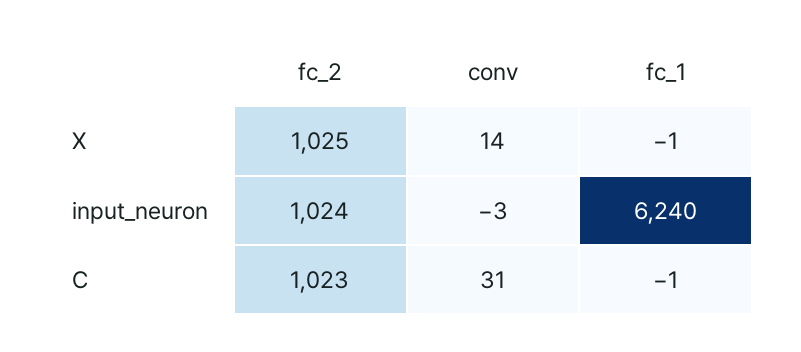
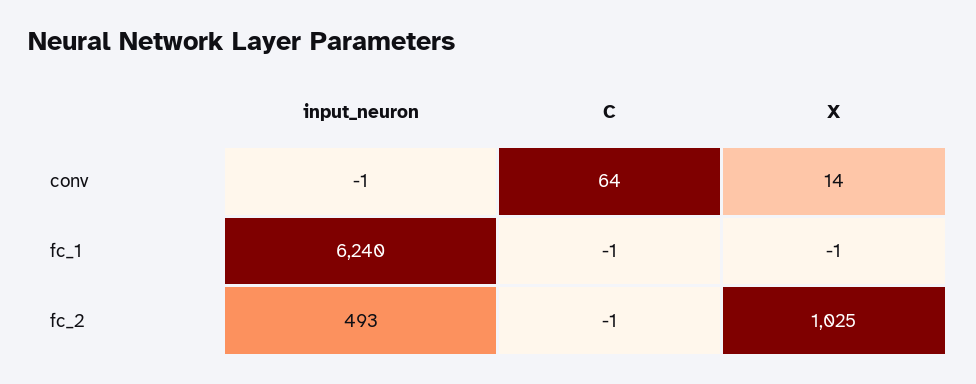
  {
    "fc_2": {
      "X": 1025,
-     "input_neuron": 1024,
+     "input_neuron": 493,
-     "C": 1023
+     "C": -1
    },
    "conv": {
      "X": 14,
-     "input_neuron": -3,
+     "input_neuron": -1,
-     "C": 31
+     "C": 64
    },
    "fc_1": {
      "X": -1,
      "input_neuron": 6240,
      "C": -1
    }
  }

